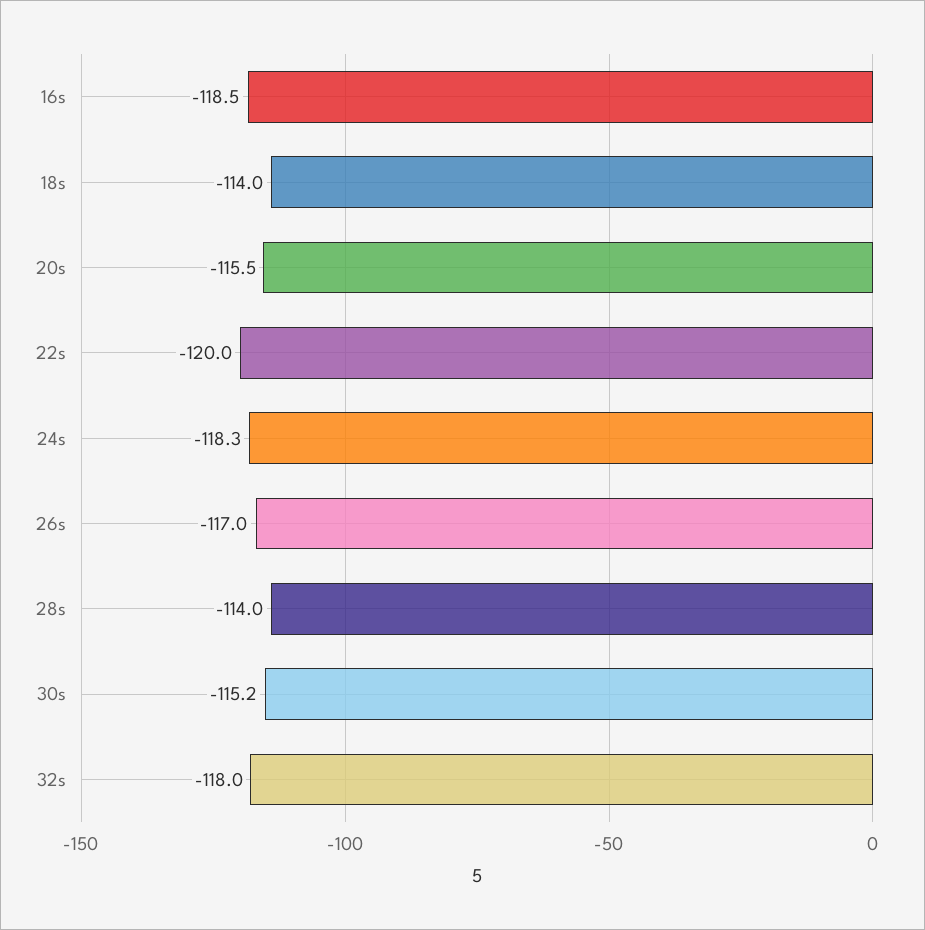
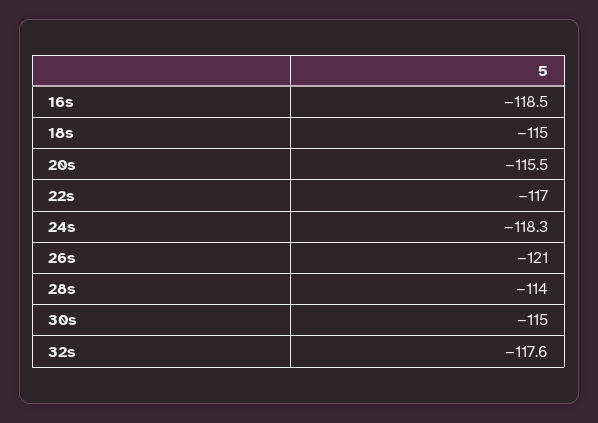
  {
    "16s": -118.5,
-   "18s": -114,
+   "18s": -115,
    "20s": -115.5,
-   "22s": -120,
+   "22s": -117,
    "24s": -118.3,
-   "26s": -117,
+   "26s": -121,
    "28s": -114,
-   "30s": -115.2,
+   "30s": -115,
-   "32s": -118
+   "32s": -117.6
  }

